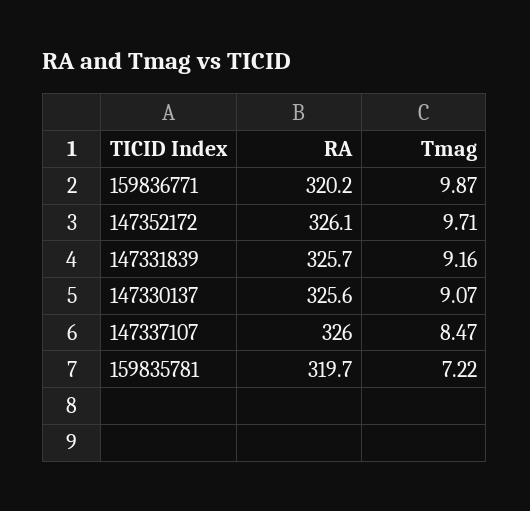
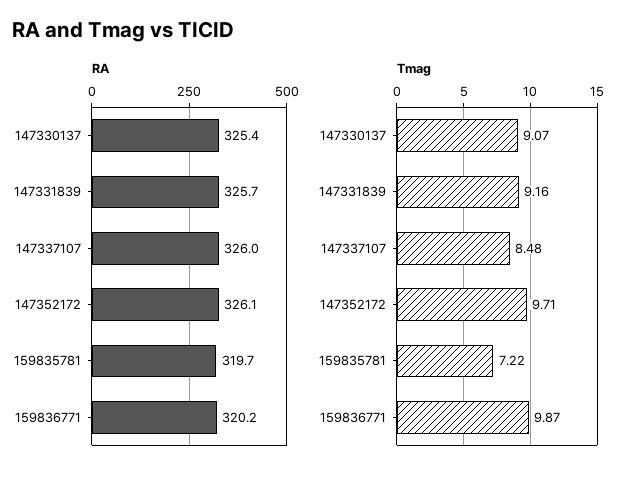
  {
    "RA": {
      "159836771": 320.2,
      "147352172": 326.1,
      "147331839": 325.7,
-     "147330137": 325.6,
+     "147330137": 325.4,
      "147337107": 326,
      "159835781": 319.7
    },
    "Tmag": {
      "159836771": 9.87,
      "147352172": 9.71,
      "147331839": 9.16,
      "147330137": 9.07,
-     "147337107": 8.47,
+     "147337107": 8.48,
      "159835781": 7.22
    }
  }

